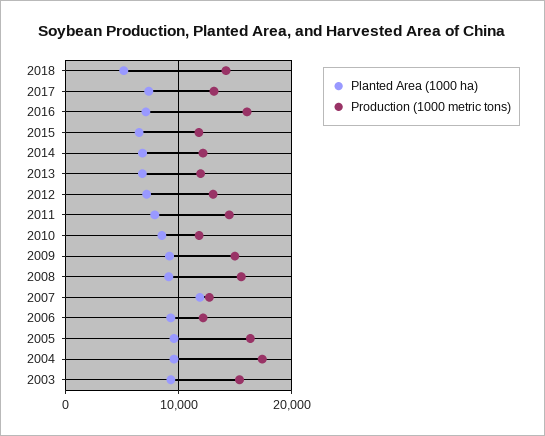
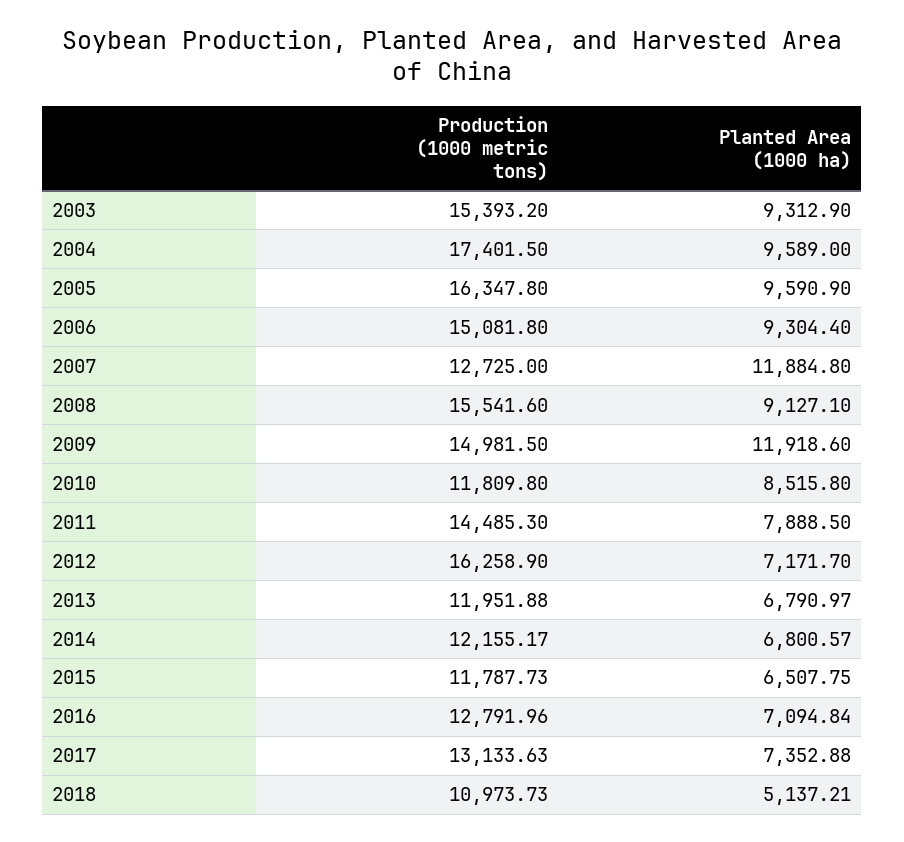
  {
    "Planted Area (1000 ha)": {
      "2018": 5137.21,
      "2017": 7352.88,
      "2016": 7094.84,
      "2015": 6507.75,
      "2014": 6800.57,
      "2013": 6790.97,
      "2012": 7171.7,
      "2011": 7888.5,
      "2010": 8515.8,
-     "2009": 9000,
+     "2009": 11918.6,
      "2008": 9127.1,
      "2007": 11884.8,
      "2006": 9304.4,
      "2005": 9590.9,
      "2004": 9589,
      "2003": 9312.9
    },
    "Production (1000 metric tons)": {
-     "2018": 14000,
+     "2018": 10973.73,
      "2017": 13133.63,
-     "2016": 16000,
+     "2016": 12791.96,
      "2015": 11787.73,
      "2014": 12155.17,
      "2013": 11951.88,
-     "2012": 13000,
+     "2012": 16258.9,
      "2011": 14485.3,
      "2010": 11809.8,
      "2009": 14981.5,
      "2008": 15541.6,
      "2007": 12725,
-     "2006": 12000,
+     "2006": 15081.8,
      "2005": 16347.8,
      "2004": 17401.5,
      "2003": 15393.2
    }
  }

